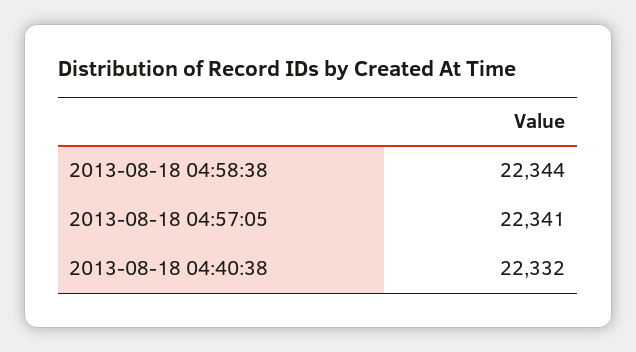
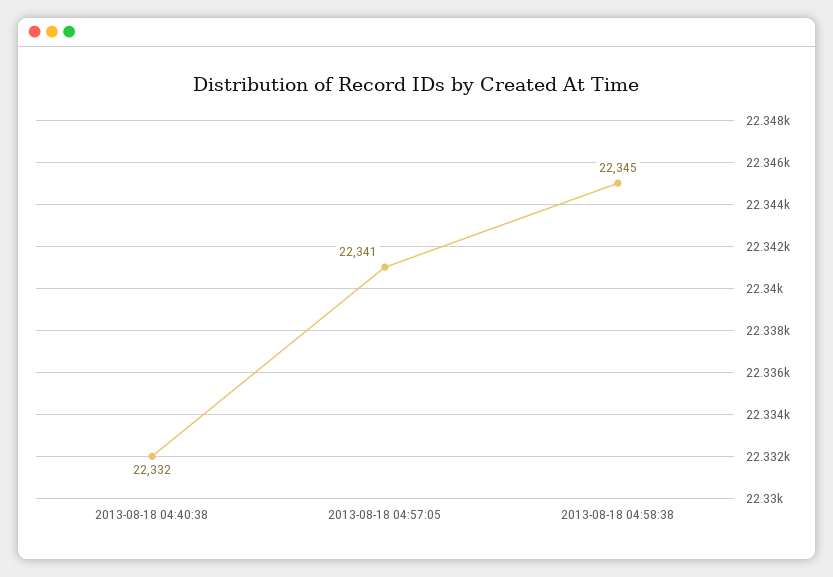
  {
-   "2013-08-18 04:58:38": 22344,
+   "2013-08-18 04:58:38": 22345,
    "2013-08-18 04:57:05": 22341,
    "2013-08-18 04:40:38": 22332
  }

